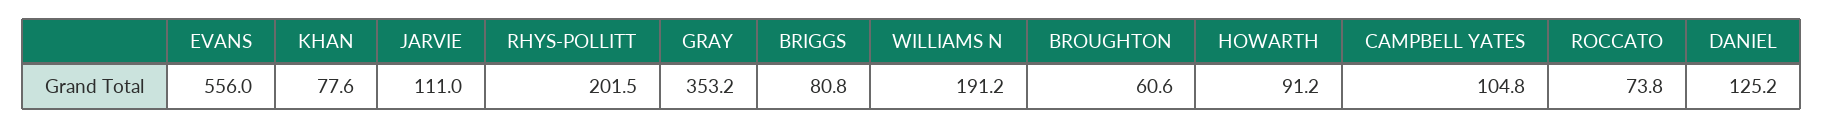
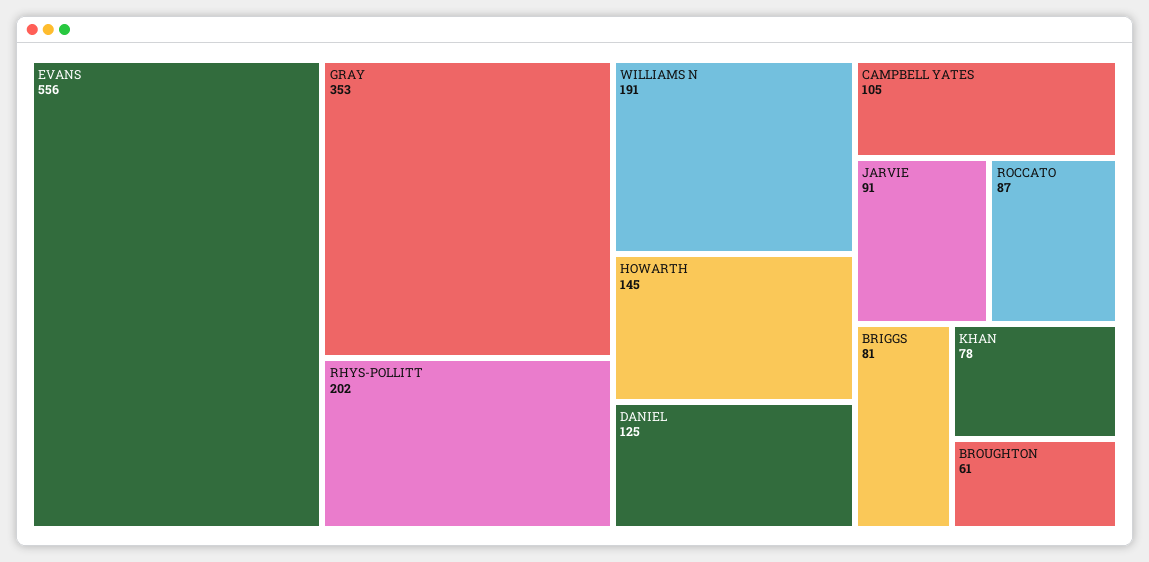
  {
    "EVANS": 556,
    "KHAN": 77.6,
-   "JARVIE": 111,
+   "JARVIE": 91,
    "RHYS-POLLITT": 201.5,
    "GRAY": 353.2,
    "BRIGGS": 80.8,
    "WILLIAMS N": 191.2,
    "BROUGHTON": 60.6,
-   "HOWARTH": 91.2,
+   "HOWARTH": 145,
    "CAMPBELL YATES": 104.8,
-   "ROCCATO": 73.8,
+   "ROCCATO": 87,
    "DANIEL": 125.2
  }

